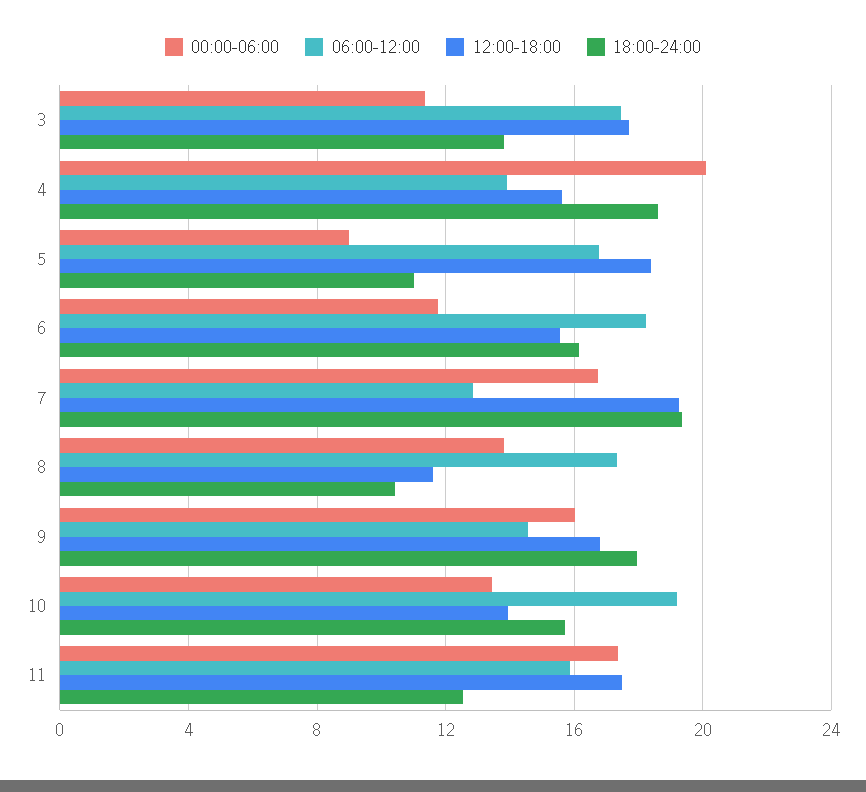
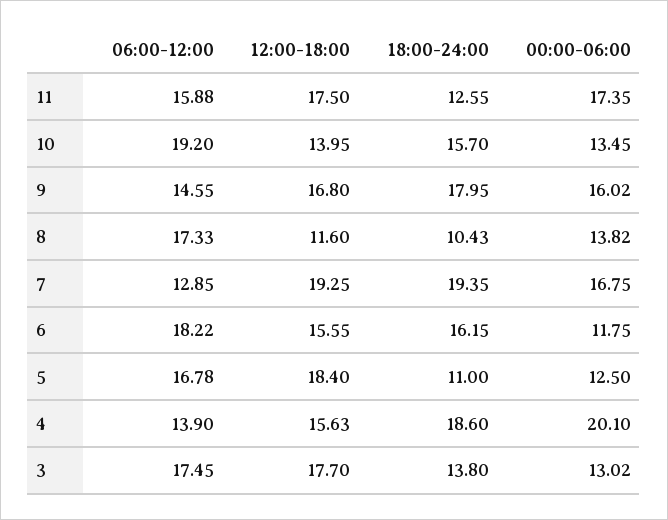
  {
    "00:00-06:00": {
-     "3": 11.5,
+     "3": 13.02,
      "4": 20.1,
-     "5": 9,
+     "5": 12.5,
      "6": 11.75,
      "7": 16.75,
      "8": 13.82,
      "9": 16.02,
      "10": 13.45,
      "11": 17.35
    },
    "06:00-12:00": {
      "3": 17.45,
      "4": 13.9,
      "5": 16.78,
      "6": 18.22,
      "7": 12.85,
      "8": 17.33,
      "9": 14.55,
      "10": 19.2,
      "11": 15.88
    },
    "12:00-18:00": {
      "3": 17.7,
      "4": 15.63,
      "5": 18.4,
      "6": 15.55,
      "7": 19.25,
      "8": 11.6,
      "9": 16.8,
      "10": 13.95,
      "11": 17.5
    },
    "18:00-24:00": {
      "3": 13.8,
      "4": 18.6,
      "5": 11,
      "6": 16.15,
      "7": 19.35,
      "8": 10.43,
      "9": 17.95,
      "10": 15.7,
      "11": 12.55
    }
  }

